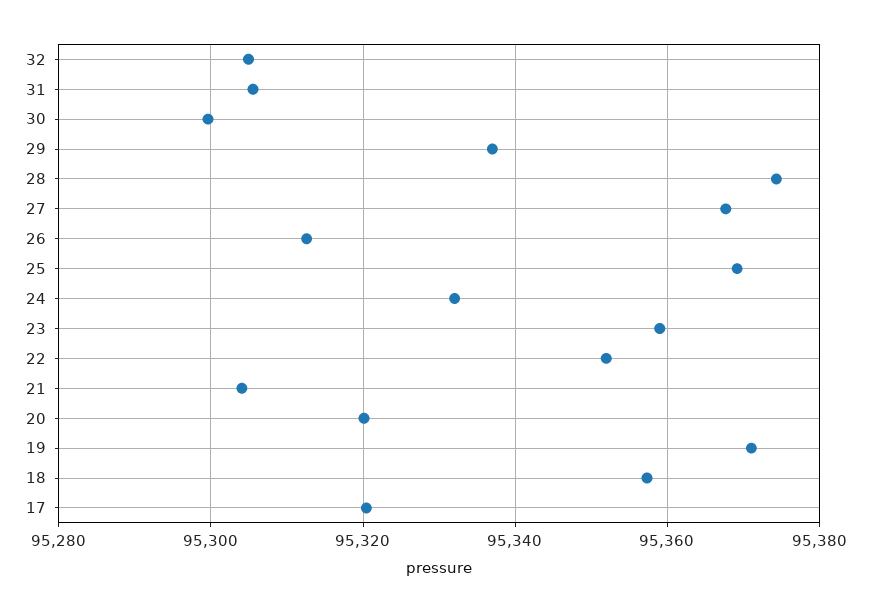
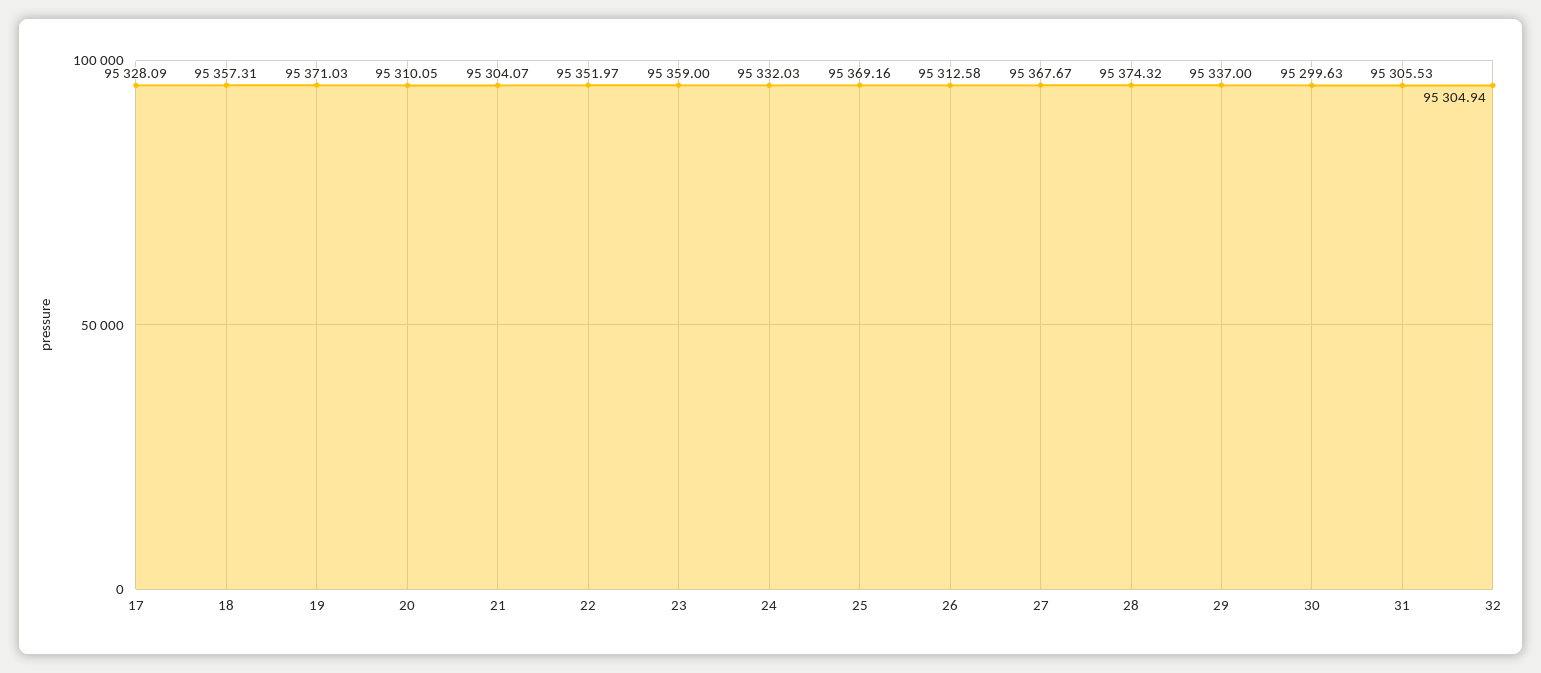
  {
    "32": 95304.94,
    "31": 95305.53,
    "30": 95299.63,
    "29": 95337,
    "28": 95374.32,
    "27": 95367.67,
    "26": 95312.58,
    "25": 95369.16,
    "24": 95332.03,
    "23": 95359,
    "22": 95351.97,
    "21": 95304.07,
-   "20": 95320,
+   "20": 95310.05,
    "19": 95371.03,
    "18": 95357.31,
-   "17": 95320
+   "17": 95328.09
  }

